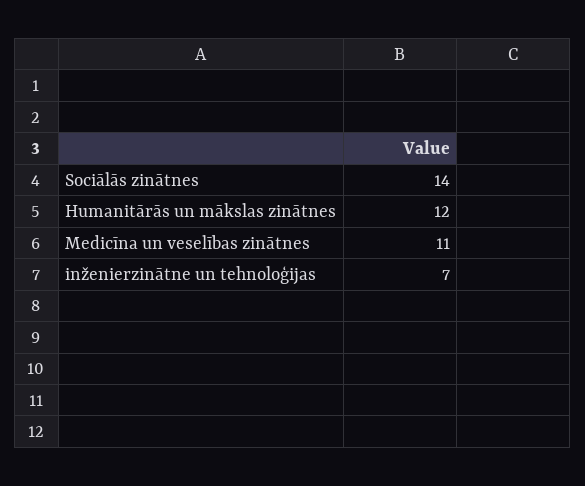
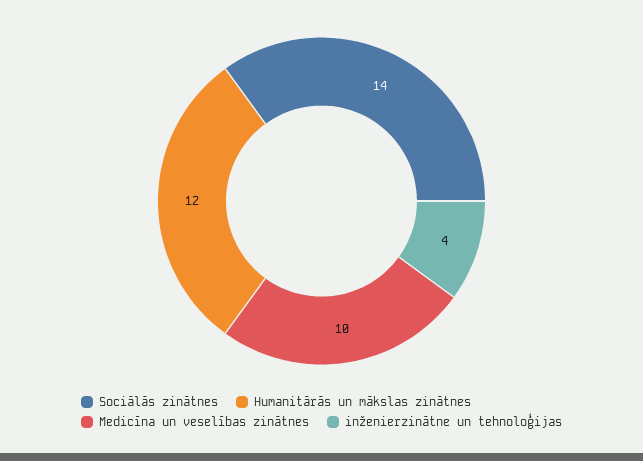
  {
    "Sociālās zinātnes": 14,
    "Humanitārās un mākslas zinātnes": 12,
-   "Medicīna un veselības zinātnes": 11,
+   "Medicīna un veselības zinātnes": 10,
-   "inženierzinātne un tehnoloģijas": 7
+   "inženierzinātne un tehnoloģijas": 4
  }

